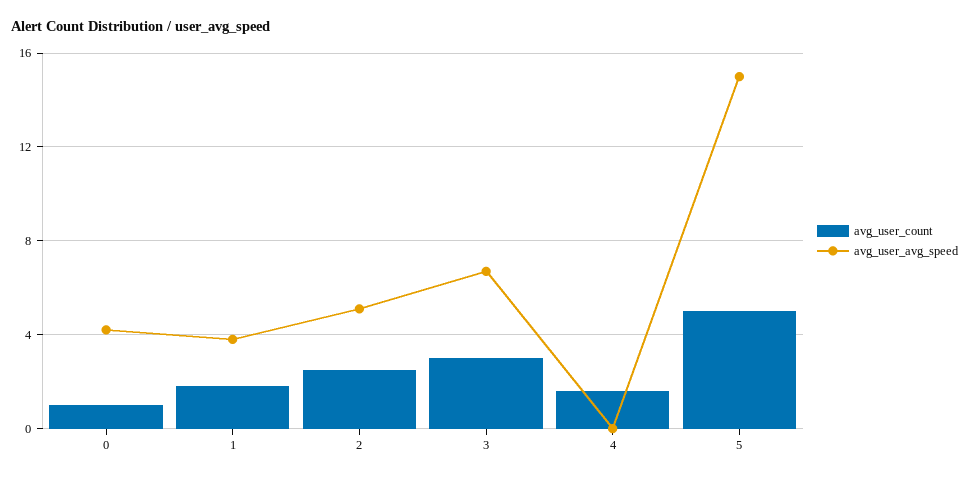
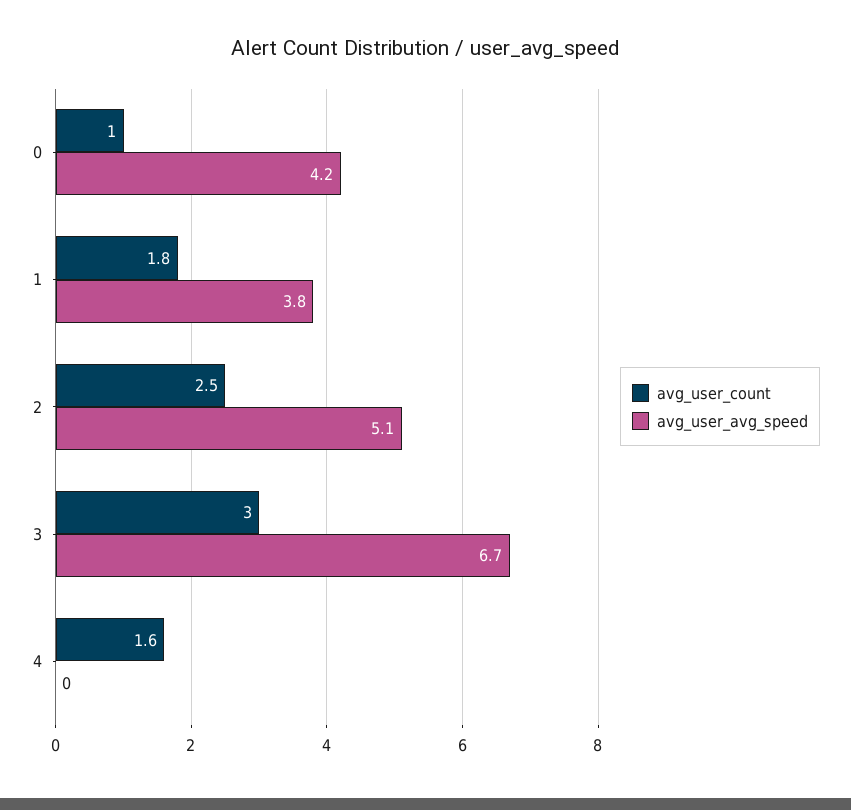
  {
    "avg_user_count": {
      "0": 1,
      "1": 1.8,
      "2": 2.5,
      "3": 3,
-     "4": 1.6,
+     "4": 1.6
-     "5": 5
    },
    "avg_user_avg_speed": {
      "0": 4.2,
      "1": 3.8,
      "2": 5.1,
      "3": 6.7,
-     "4": 0,
+     "4": 0
-     "5": 15
    }
  }

